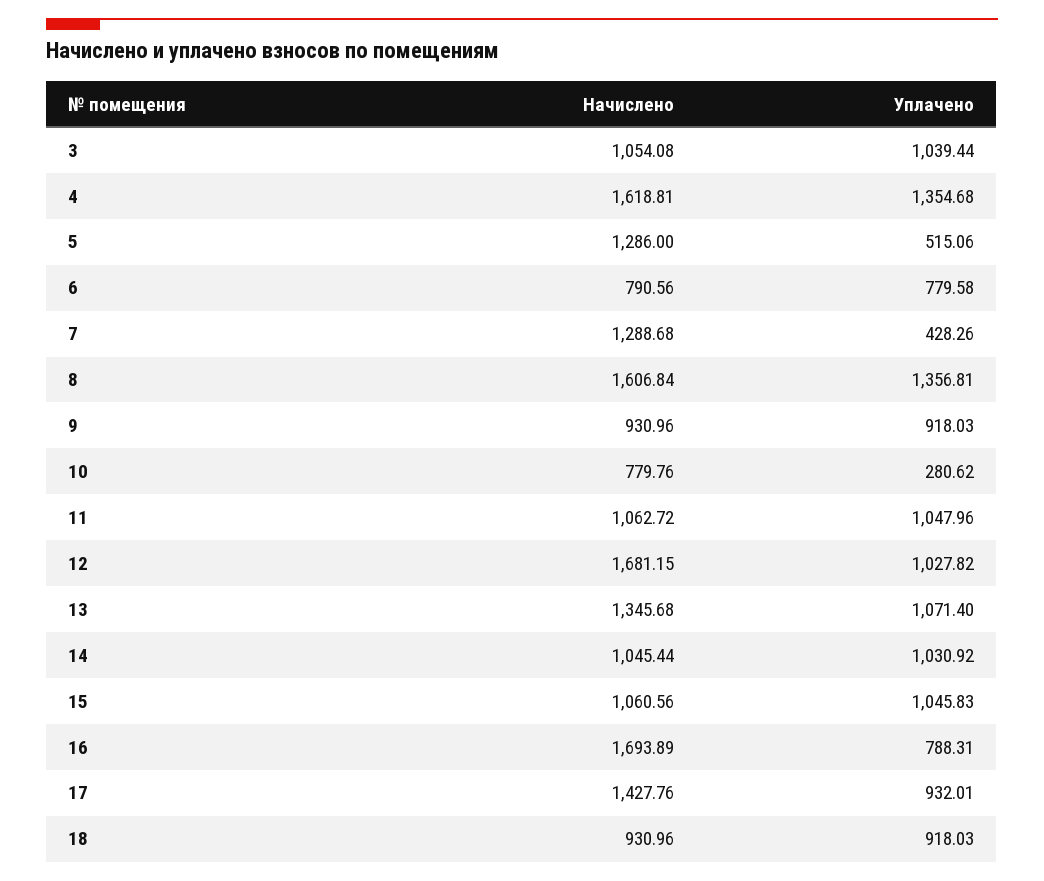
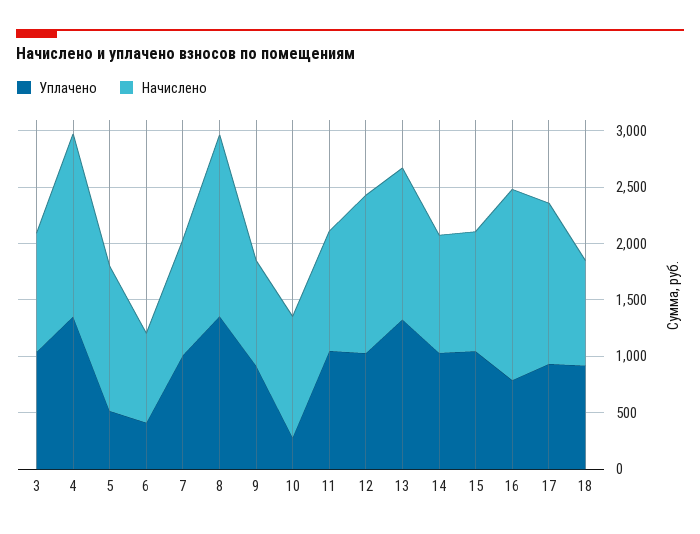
  {
    "Начислено": {
      "3": 1054.08,
      "4": 1618.81,
      "5": 1286,
      "6": 790.56,
-     "7": 1288.68,
+     "7": 1000,
      "8": 1606.84,
      "9": 930.96,
-     "10": 779.76,
+     "10": 1100,
      "11": 1062.72,
-     "12": 1681.15,
+     "12": 1400,
      "13": 1345.68,
      "14": 1045.44,
      "15": 1060.56,
      "16": 1693.89,
      "17": 1427.76,
      "18": 930.96
    },
    "Уплачено": {
      "3": 1039.44,
      "4": 1354.68,
      "5": 515.06,
-     "6": 779.58,
+     "6": 400,
-     "7": 428.26,
+     "7": 1000,
      "8": 1356.81,
      "9": 918.03,
      "10": 280.62,
      "11": 1047.96,
      "12": 1027.82,
-     "13": 1071.4,
+     "13": 1300,
      "14": 1030.92,
      "15": 1045.83,
      "16": 788.31,
      "17": 932.01,
      "18": 918.03
    }
  }

